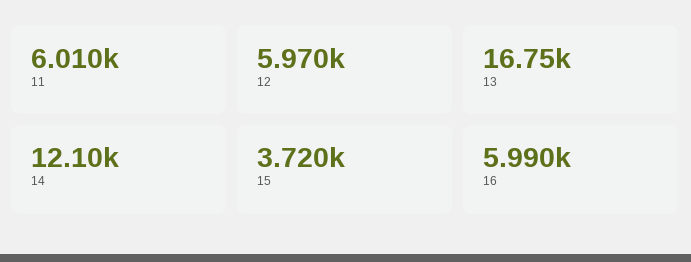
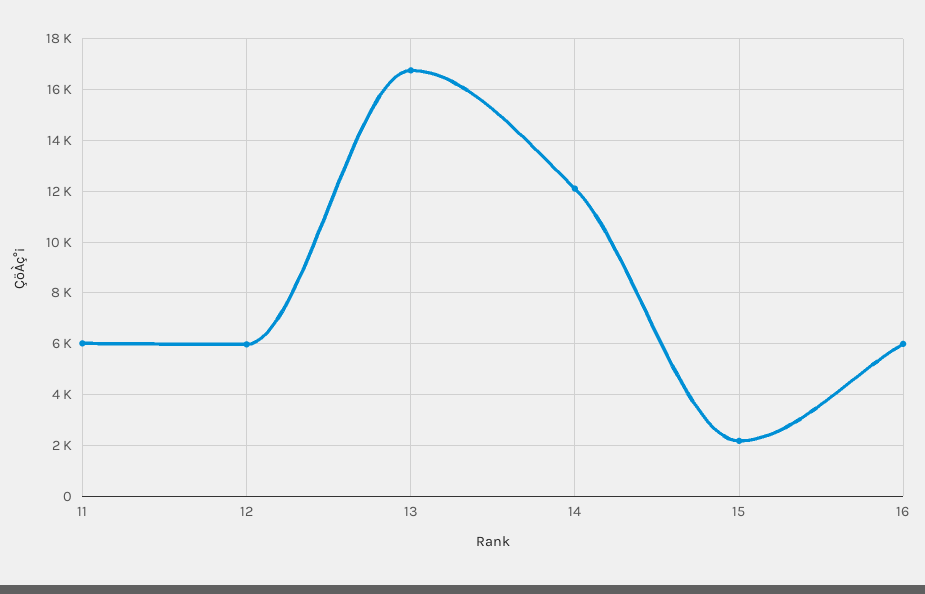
  {
    "11": 6010,
    "12": 5970,
    "13": 16750,
    "14": 12100,
-   "15": 3720,
+   "15": 2250,
    "16": 5990
  }

